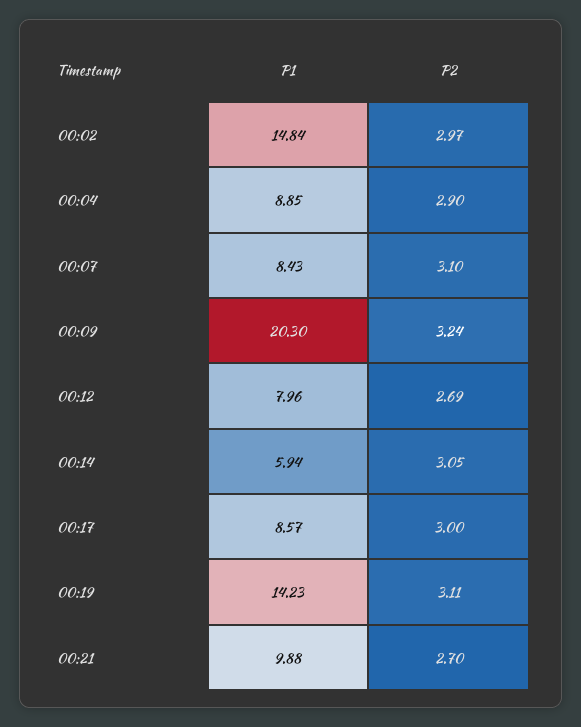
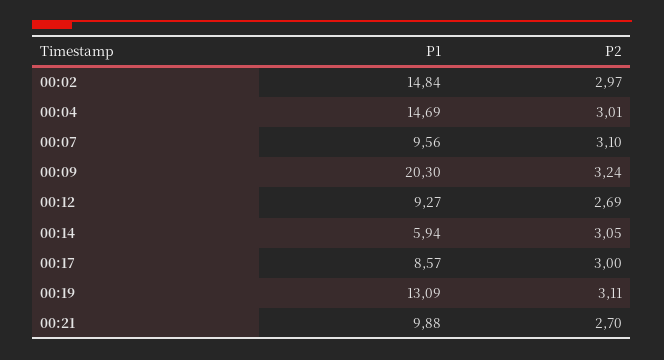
  {
    "P1": {
      "00:02": 14.84,
-     "00:04": 8.85,
+     "00:04": 14.69,
-     "00:07": 8.43,
+     "00:07": 9.56,
      "00:09": 20.3,
-     "00:12": 7.96,
+     "00:12": 9.27,
      "00:14": 5.94,
      "00:17": 8.57,
-     "00:19": 14.23,
+     "00:19": 13.09,
      "00:21": 9.88
    },
    "P2": {
      "00:02": 2.97,
-     "00:04": 2.9,
+     "00:04": 3.01,
      "00:07": 3.1,
      "00:09": 3.24,
      "00:12": 2.69,
      "00:14": 3.05,
      "00:17": 3,
      "00:19": 3.11,
      "00:21": 2.7
    }
  }

